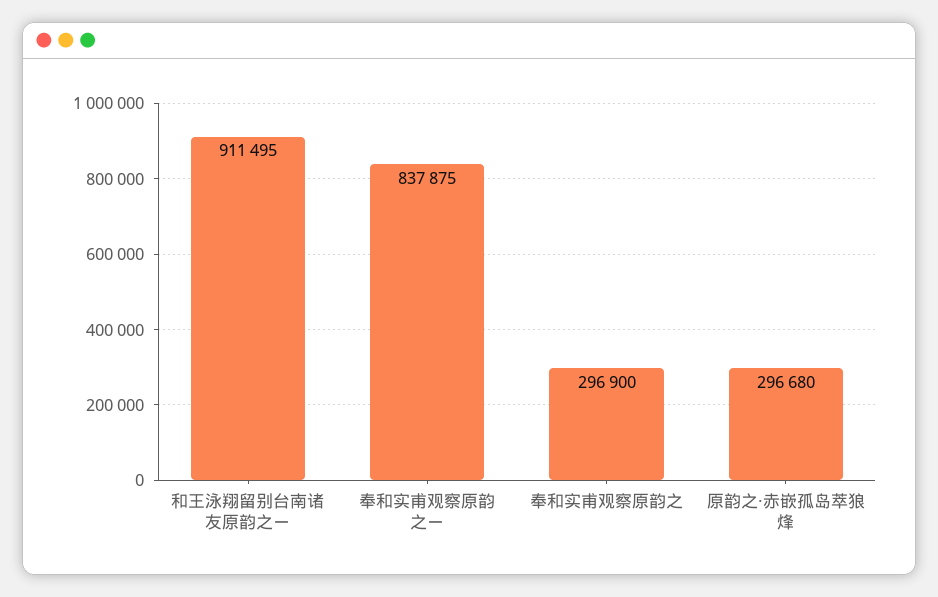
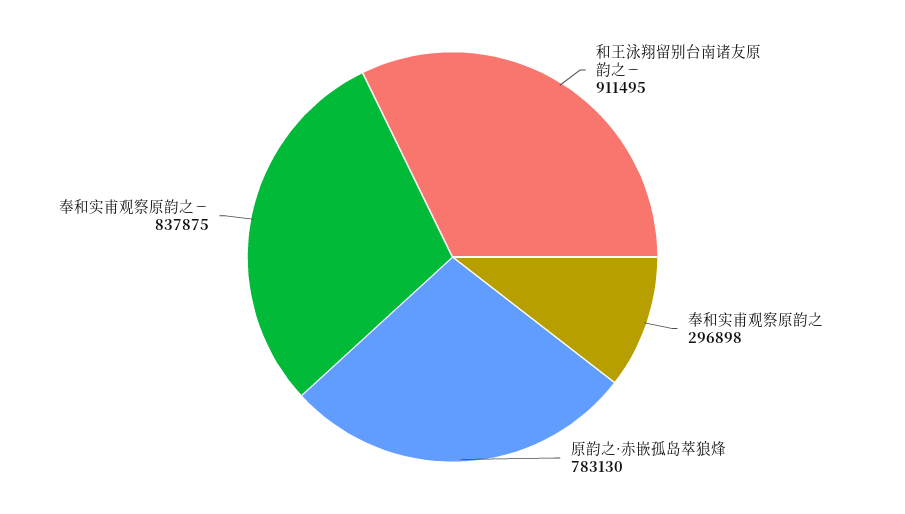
  {
    "和王泳翔留别台南诸友原韵之ㄧ": 911495,
    "奉和实甫观察原韵之ㄧ": 837875,
-   "奉和实甫观察原韵之": 296900,
+   "奉和实甫观察原韵之": 296898,
-   "原韵之·赤嵌孤岛萃狼烽": 296680
+   "原韵之·赤嵌孤岛萃狼烽": 783130
  }

